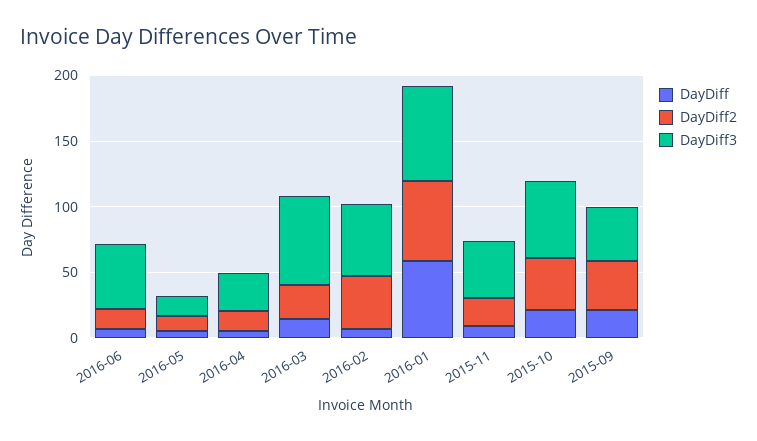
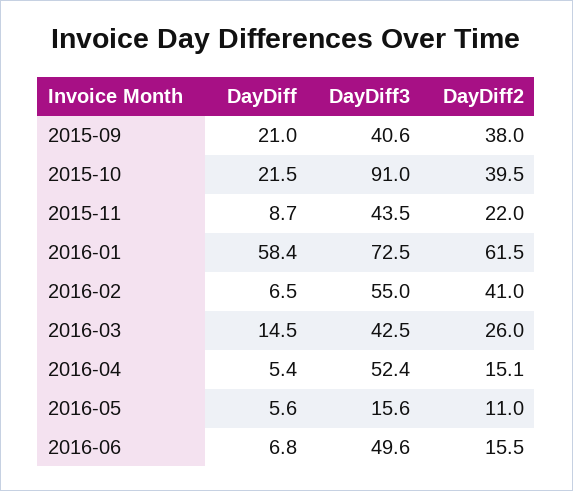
  {
    "DayDiff": {
      "2016-06": 6.8,
      "2016-05": 5.6,
      "2016-04": 5.4,
      "2016-03": 14.5,
      "2016-02": 6.5,
      "2016-01": 58.4,
      "2015-11": 8.7,
      "2015-10": 21.5,
      "2015-09": 21
    },
    "DayDiff2": {
      "2016-06": 15.5,
      "2016-05": 11,
      "2016-04": 15.1,
      "2016-03": 26,
      "2016-02": 41,
      "2016-01": 61.5,
      "2015-11": 22,
      "2015-10": 39.5,
      "2015-09": 38
    },
    "DayDiff3": {
      "2016-06": 49.6,
      "2016-05": 15.6,
-     "2016-04": 30,
+     "2016-04": 52.4,
-     "2016-03": 70,
+     "2016-03": 42.5,
      "2016-02": 55,
      "2016-01": 72.5,
      "2015-11": 43.5,
-     "2015-10": 60,
+     "2015-10": 91,
      "2015-09": 40.6
    }
  }

